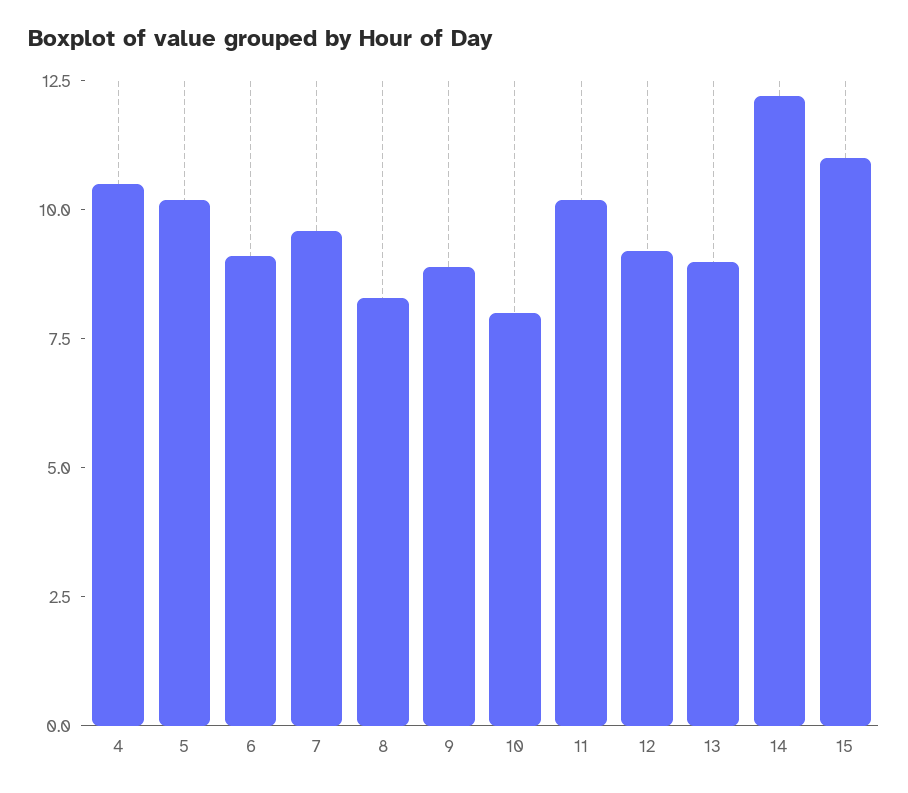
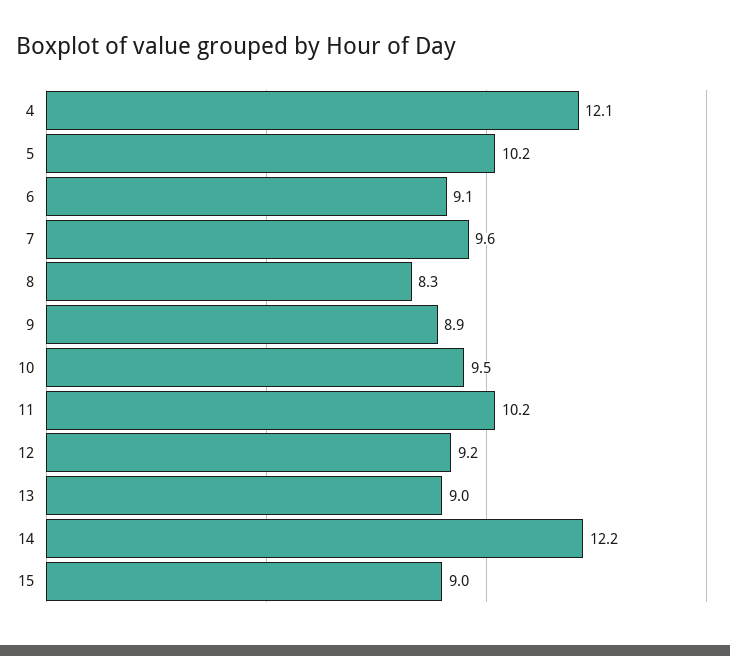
  {
-   "4": 10.5,
+   "4": 12.1,
    "5": 10.2,
    "6": 9.1,
    "7": 9.6,
    "8": 8.3,
    "9": 8.9,
-   "10": 8,
+   "10": 9.5,
    "11": 10.2,
    "12": 9.2,
    "13": 9,
    "14": 12.2,
-   "15": 11
+   "15": 9
  }

